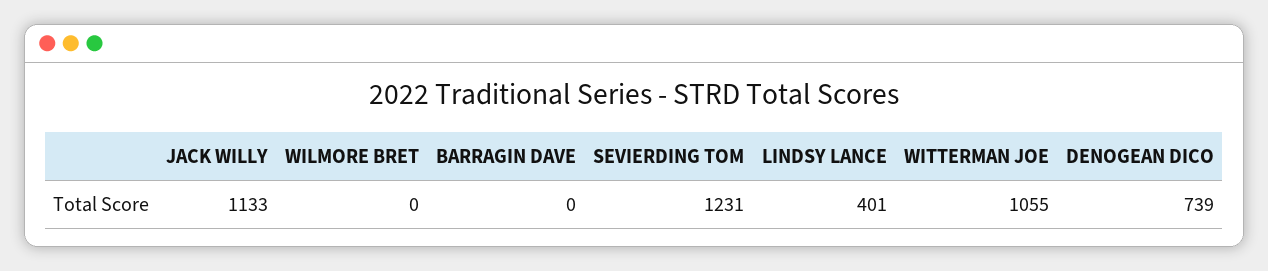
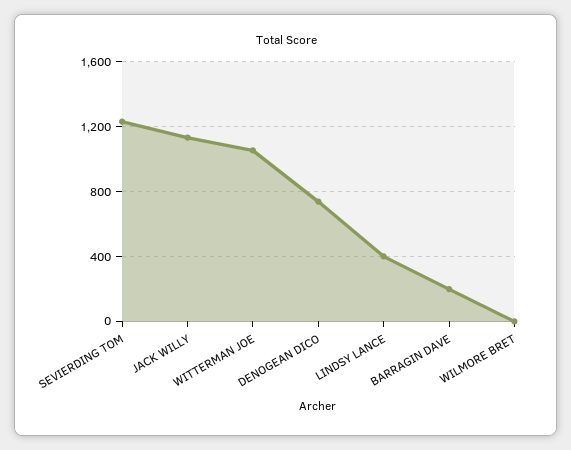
  {
    "JACK WILLY": 1133,
    "WILMORE BRET": 0,
-   "BARRAGIN DAVE": 0,
+   "BARRAGIN DAVE": 200,
    "SEVIERDING TOM": 1231,
    "LINDSY LANCE": 401,
    "WITTERMAN JOE": 1055,
    "DENOGEAN DICO": 739
  }

